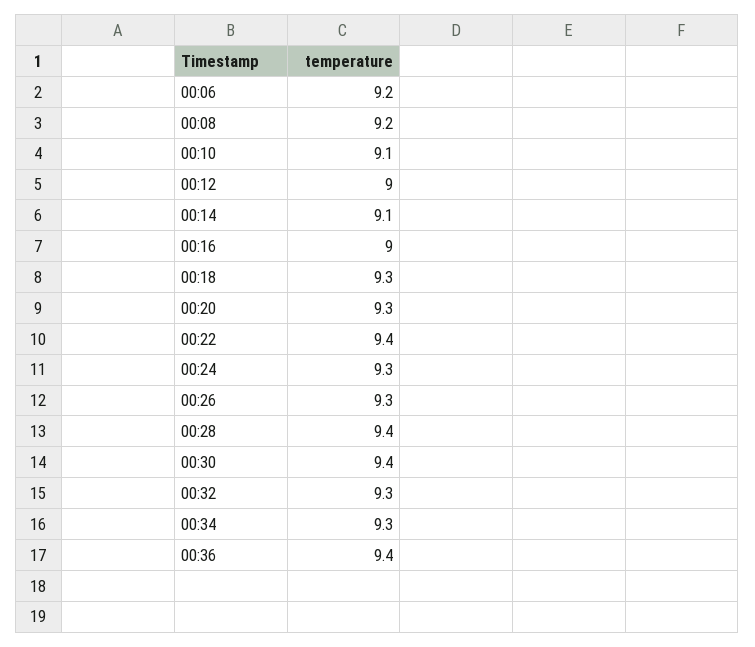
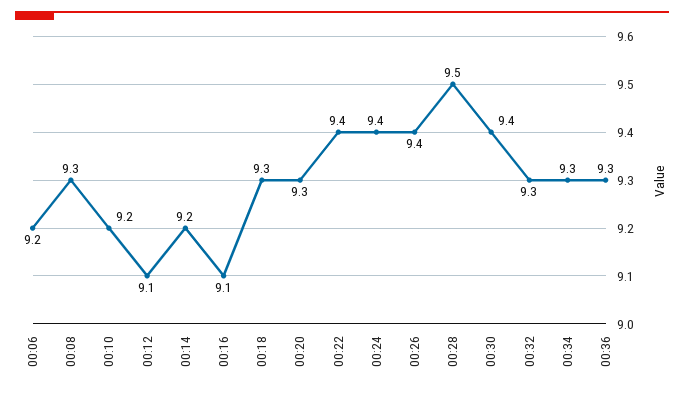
  {
    "00:06": 9.2,
-   "00:08": 9.2,
+   "00:08": 9.3,
-   "00:10": 9.1,
+   "00:10": 9.2,
-   "00:12": 9,
+   "00:12": 9.1,
-   "00:14": 9.1,
+   "00:14": 9.2,
-   "00:16": 9,
+   "00:16": 9.1,
    "00:18": 9.3,
    "00:20": 9.3,
    "00:22": 9.4,
-   "00:24": 9.3,
+   "00:24": 9.4,
-   "00:26": 9.3,
+   "00:26": 9.4,
-   "00:28": 9.4,
+   "00:28": 9.5,
    "00:30": 9.4,
    "00:32": 9.3,
    "00:34": 9.3,
-   "00:36": 9.4
+   "00:36": 9.3
  }

